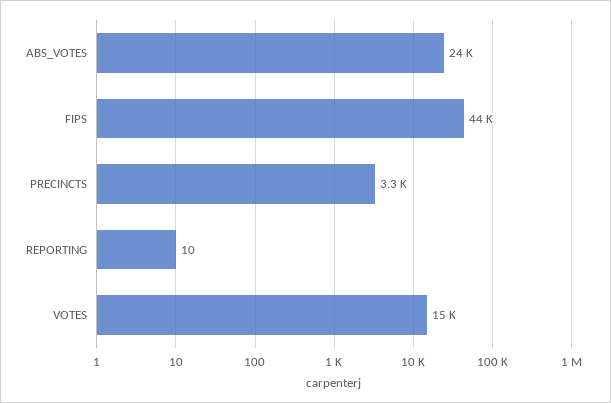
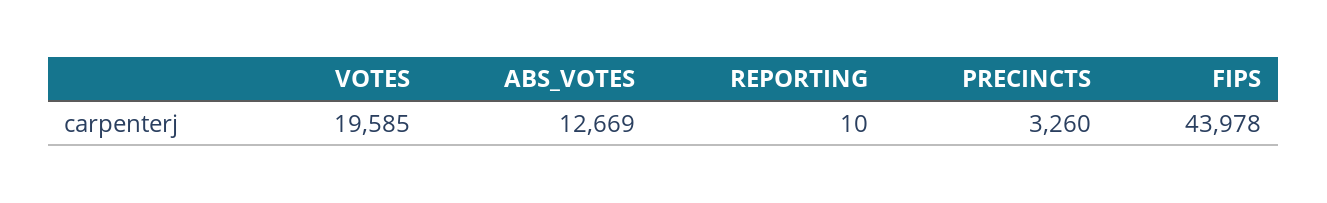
  {
-   "ABS_VOTES": 24000,
+   "ABS_VOTES": 12669,
    "FIPS": 43978,
    "PRECINCTS": 3260,
    "REPORTING": 10,
-   "VOTES": 15000
+   "VOTES": 19585
  }

